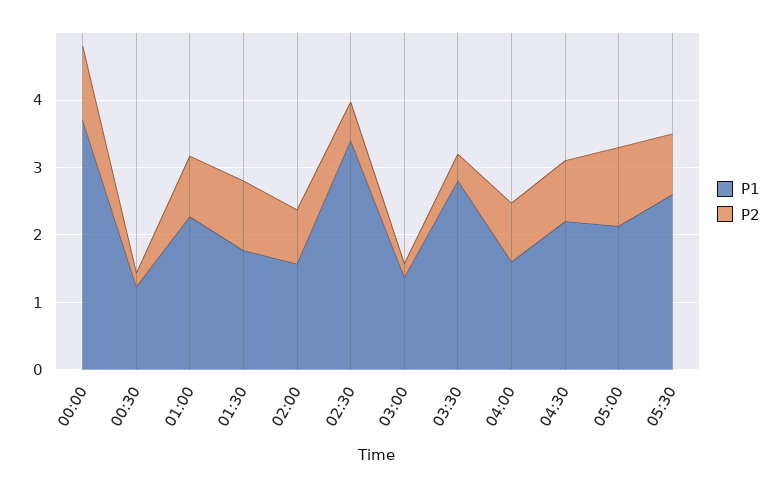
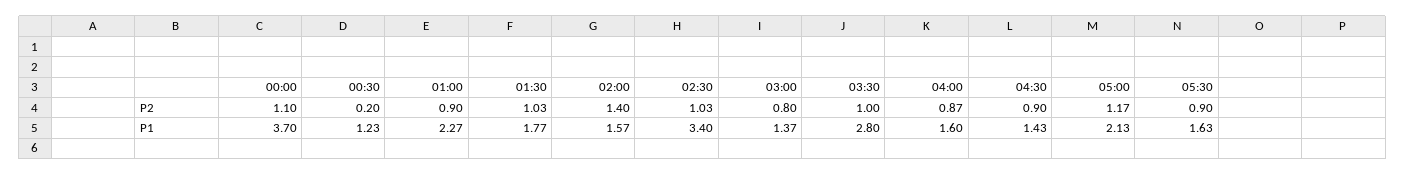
  {
    "P1": {
      "00:00": 3.7,
      "00:30": 1.23,
      "01:00": 2.27,
      "01:30": 1.77,
      "02:00": 1.57,
      "02:30": 3.4,
      "03:00": 1.37,
      "03:30": 2.8,
      "04:00": 1.6,
-     "04:30": 2.2,
+     "04:30": 1.43,
      "05:00": 2.13,
-     "05:30": 2.6
+     "05:30": 1.63
    },
    "P2": {
      "00:00": 1.1,
      "00:30": 0.2,
      "01:00": 0.9,
      "01:30": 1.03,
-     "02:00": 0.8,
+     "02:00": 1.4,
-     "02:30": 0.6,
+     "02:30": 1.03,
-     "03:00": 0.2,
+     "03:00": 0.8,
-     "03:30": 0.4,
+     "03:30": 1,
      "04:00": 0.87,
      "04:30": 0.9,
      "05:00": 1.17,
      "05:30": 0.9
    }
  }

